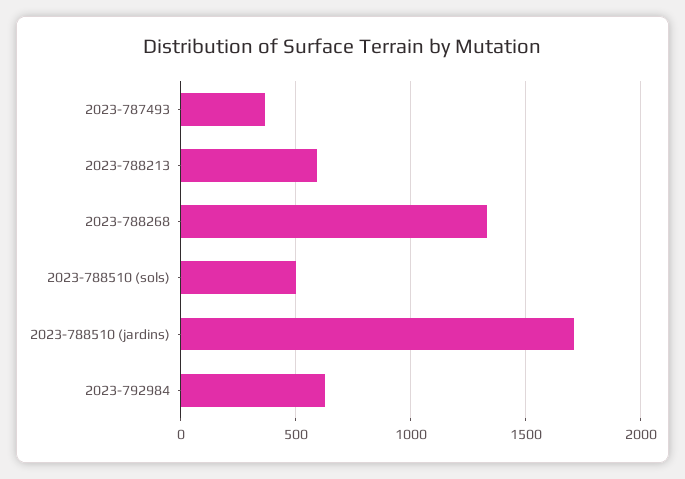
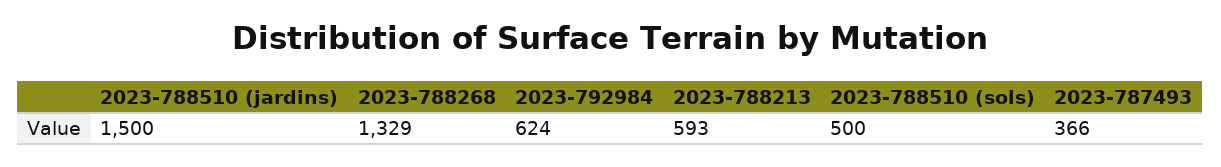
  {
    "2023-787493": 366,
    "2023-788213": 593,
    "2023-788268": 1329,
    "2023-788510 (sols)": 500,
-   "2023-788510 (jardins)": 1700,
+   "2023-788510 (jardins)": 1500,
    "2023-792984": 624
  }

